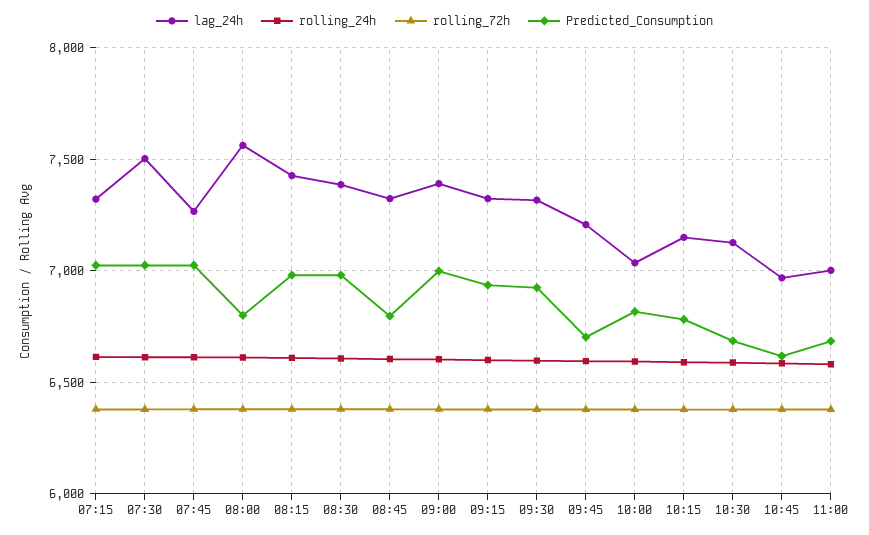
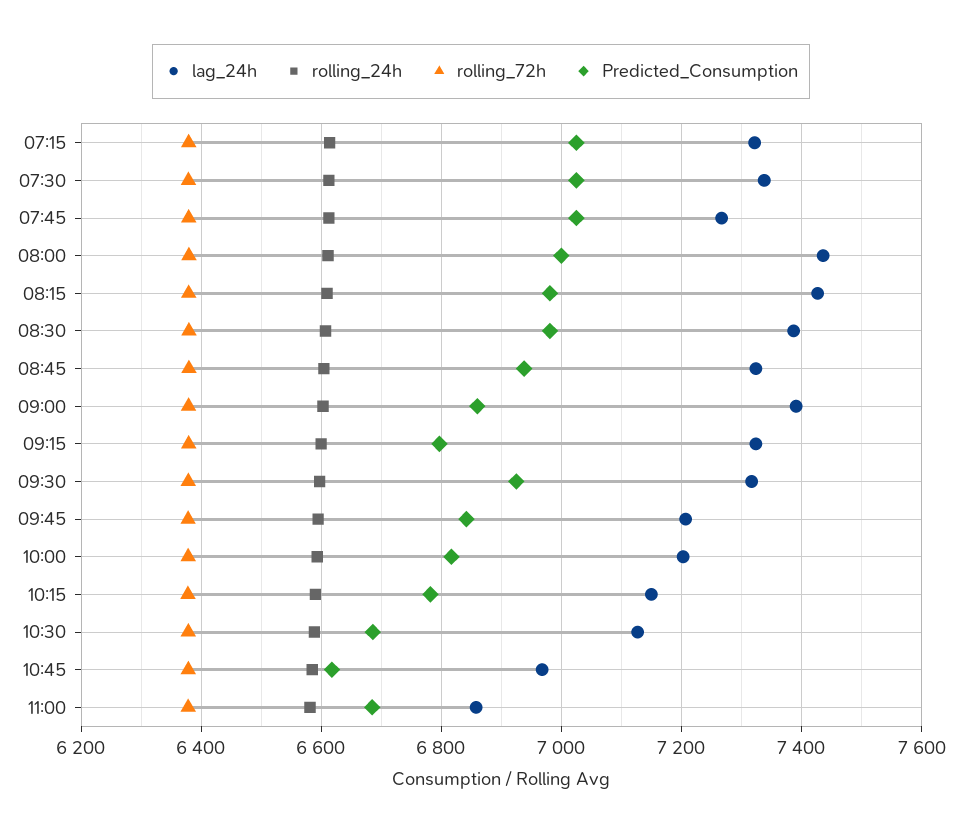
  {
    "lag_24h": {
      "07:15": 7320,
-     "07:30": 7500,
+     "07:30": 7340,
      "07:45": 7260,
-     "08:00": 7550,
+     "08:00": 7440,
      "08:15": 7420,
      "08:30": 7380,
      "08:45": 7320,
      "09:00": 7400,
      "09:15": 7320,
      "09:30": 7320,
      "09:45": 7200,
-     "10:00": 7050,
+     "10:00": 7200,
      "10:15": 7160,
      "10:30": 7120,
      "10:45": 6960,
-     "11:00": 7000
+     "11:00": 6860
    },
    "rolling_24h": {
      "07:15": 6620,
      "07:30": 6620,
      "07:45": 6620,
      "08:00": 6620,
      "08:15": 6600,
      "08:30": 6600,
      "08:45": 6600,
      "09:00": 6600,
      "09:15": 6600,
      "09:30": 6600,
      "09:45": 6600,
      "10:00": 6600,
      "10:15": 6600,
      "10:30": 6580,
      "10:45": 6580,
      "11:00": 6580
    },
    "rolling_72h": {
      "07:15": 6380,
      "07:30": 6380,
      "07:45": 6380,
      "08:00": 6380,
      "08:15": 6380,
      "08:30": 6380,
      "08:45": 6380,
      "09:00": 6380,
      "09:15": 6380,
      "09:30": 6380,
      "09:45": 6380,
      "10:00": 6380,
      "10:15": 6380,
      "10:30": 6380,
      "10:45": 6380,
      "11:00": 6380
    },
    "Predicted_Consumption": {
      "07:15": 7020,
      "07:30": 7020,
      "07:45": 7020,
-     "08:00": 6800,
+     "08:00": 7000,
      "08:15": 6980,
      "08:30": 6980,
-     "08:45": 6800,
+     "08:45": 6940,
-     "09:00": 7000,
+     "09:00": 6860,
-     "09:15": 6950,
+     "09:15": 6800,
      "09:30": 6920,
-     "09:45": 6700,
+     "09:45": 6840,
      "10:00": 6820,
      "10:15": 6780,
      "10:30": 6680,
      "10:45": 6620,
      "11:00": 6680
    }
  }

